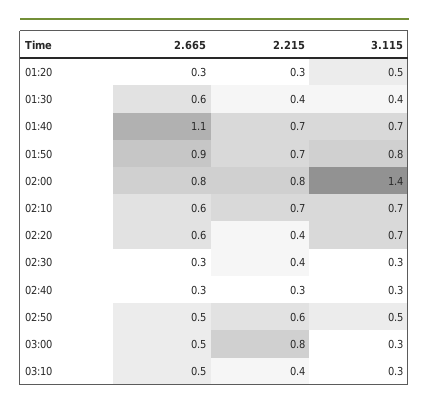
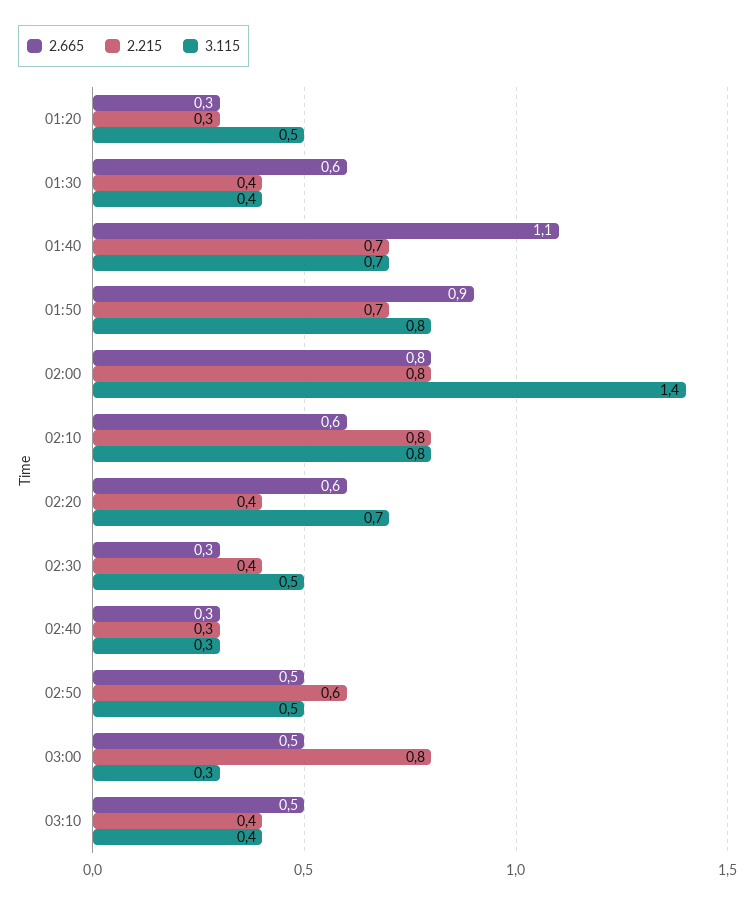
  {
    "2.665": {
      "01:20": 0.3,
      "01:30": 0.6,
      "01:40": 1.1,
      "01:50": 0.9,
      "02:00": 0.8,
      "02:10": 0.6,
      "02:20": 0.6,
      "02:30": 0.3,
      "02:40": 0.3,
      "02:50": 0.5,
      "03:00": 0.5,
      "03:10": 0.5
    },
    "2.215": {
      "01:20": 0.3,
      "01:30": 0.4,
      "01:40": 0.7,
      "01:50": 0.7,
      "02:00": 0.8,
-     "02:10": 0.7,
+     "02:10": 0.8,
      "02:20": 0.4,
      "02:30": 0.4,
      "02:40": 0.3,
      "02:50": 0.6,
      "03:00": 0.8,
      "03:10": 0.4
    },
    "3.115": {
      "01:20": 0.5,
      "01:30": 0.4,
      "01:40": 0.7,
      "01:50": 0.8,
      "02:00": 1.4,
-     "02:10": 0.7,
+     "02:10": 0.8,
      "02:20": 0.7,
-     "02:30": 0.3,
+     "02:30": 0.5,
      "02:40": 0.3,
      "02:50": 0.5,
      "03:00": 0.3,
-     "03:10": 0.3
+     "03:10": 0.4
    }
  }

